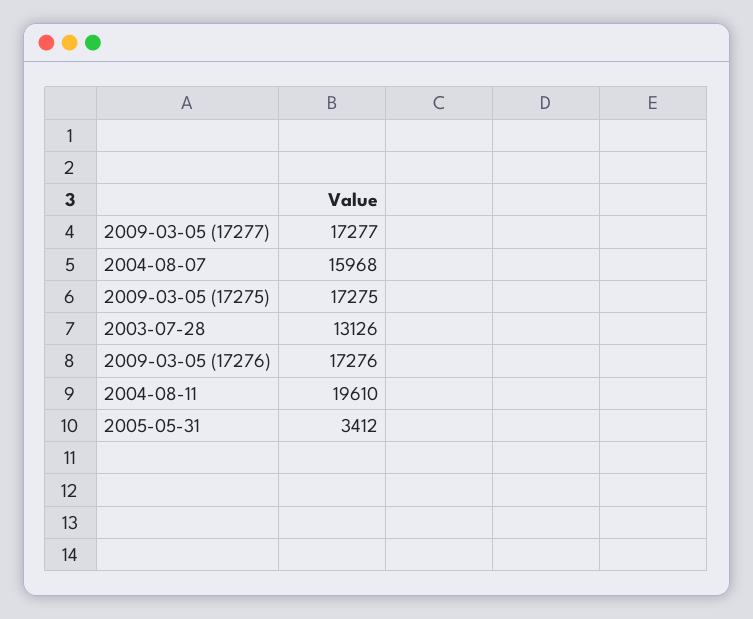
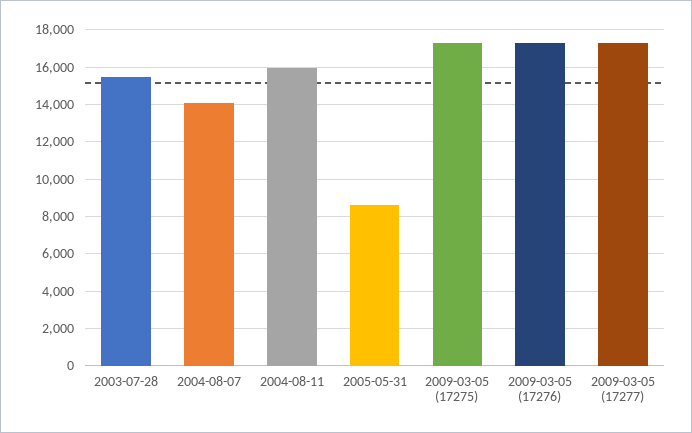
  {
    "2009-03-05 (17277)": 17277,
-   "2004-08-07": 15968,
+   "2004-08-07": 14000,
    "2009-03-05 (17275)": 17275,
-   "2003-07-28": 13126,
+   "2003-07-28": 15500,
    "2009-03-05 (17276)": 17276,
-   "2004-08-11": 19610,
+   "2004-08-11": 16000,
-   "2005-05-31": 3412
+   "2005-05-31": 8500
  }

